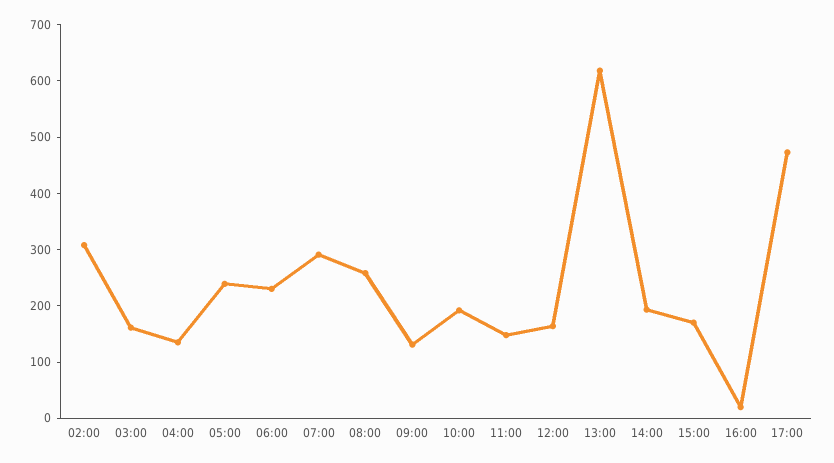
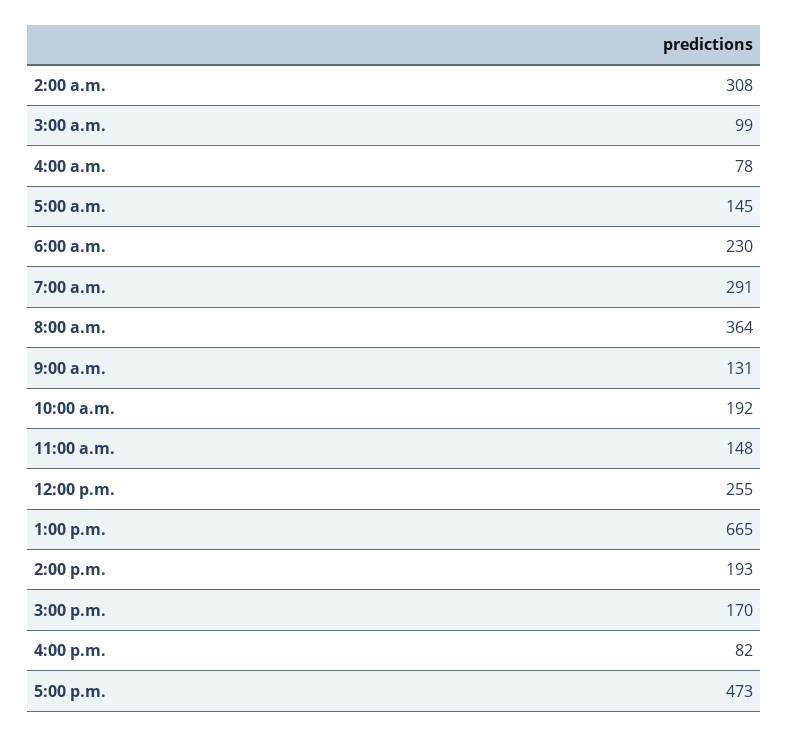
  {
    "02:00": 308,
-   "03:00": 160,
+   "03:00": 99,
-   "04:00": 140,
+   "04:00": 78,
-   "05:00": 240,
+   "05:00": 145,
    "06:00": 230,
    "07:00": 291,
-   "08:00": 260,
+   "08:00": 364,
    "09:00": 131,
    "10:00": 192,
    "11:00": 148,
-   "12:00": 160,
+   "12:00": 255,
-   "13:00": 620,
+   "13:00": 665,
    "14:00": 193,
    "15:00": 170,
-   "16:00": 20,
+   "16:00": 82,
    "17:00": 473
  }

